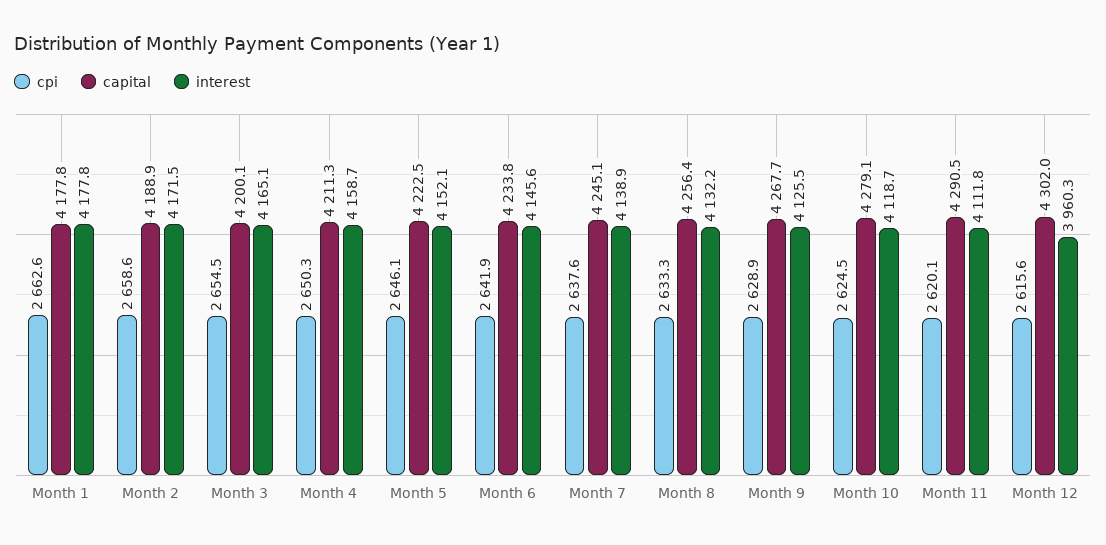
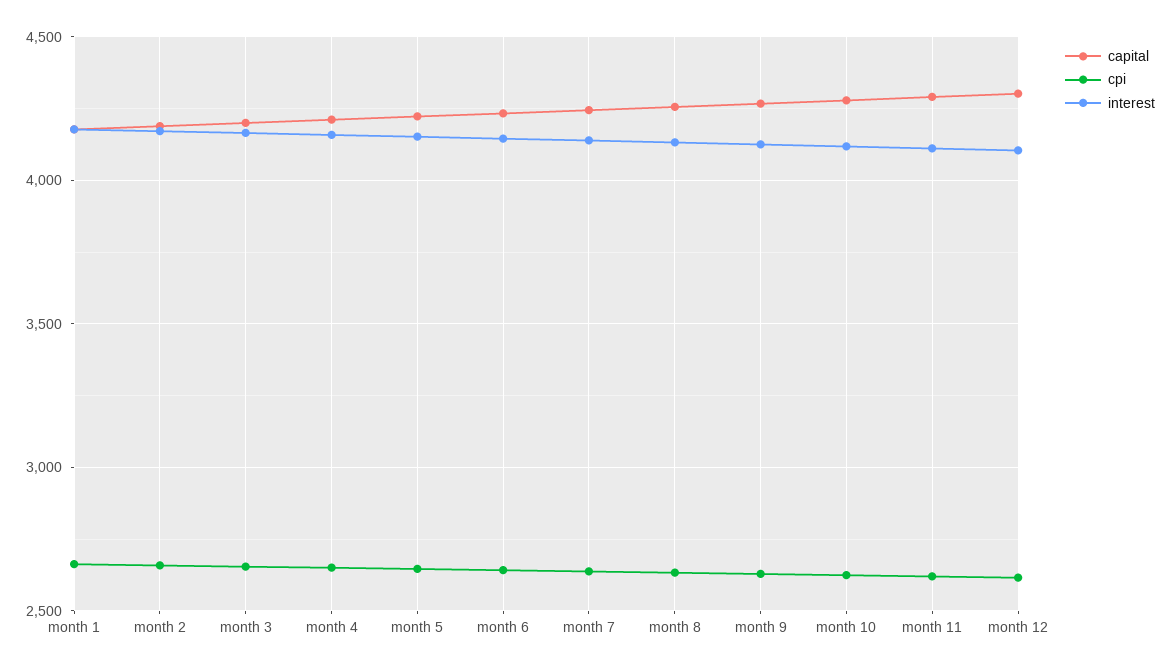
  {
    "cpi": {
      "Month 1": 2662.6,
      "Month 2": 2658.6,
      "Month 3": 2654.5,
      "Month 4": 2650.3,
      "Month 5": 2646.1,
      "Month 6": 2641.9,
      "Month 7": 2637.6,
      "Month 8": 2633.3,
      "Month 9": 2628.9,
      "Month 10": 2624.5,
      "Month 11": 2620.1,
      "Month 12": 2615.6
    },
    "capital": {
      "Month 1": 4177.8,
      "Month 2": 4188.9,
      "Month 3": 4200.1,
      "Month 4": 4211.3,
      "Month 5": 4222.5,
      "Month 6": 4233.8,
      "Month 7": 4245.1,
      "Month 8": 4256.4,
      "Month 9": 4267.7,
      "Month 10": 4279.1,
      "Month 11": 4290.5,
      "Month 12": 4302
    },
    "interest": {
      "Month 1": 4177.8,
      "Month 2": 4171.5,
      "Month 3": 4165.1,
      "Month 4": 4158.7,
      "Month 5": 4152.1,
      "Month 6": 4145.6,
      "Month 7": 4138.9,
      "Month 8": 4132.2,
      "Month 9": 4125.5,
      "Month 10": 4118.7,
      "Month 11": 4111.8,
-     "Month 12": 3960.3
+     "Month 12": 4100
    }
  }

